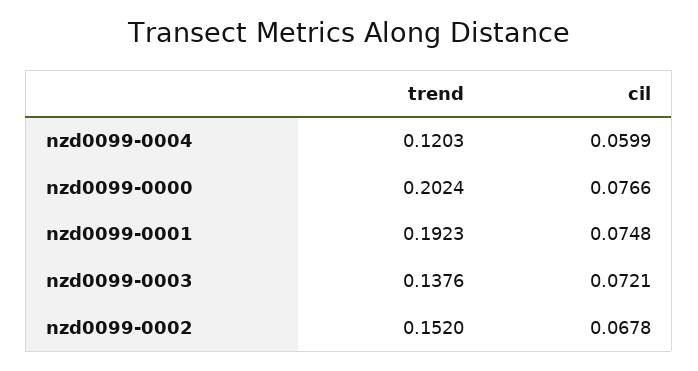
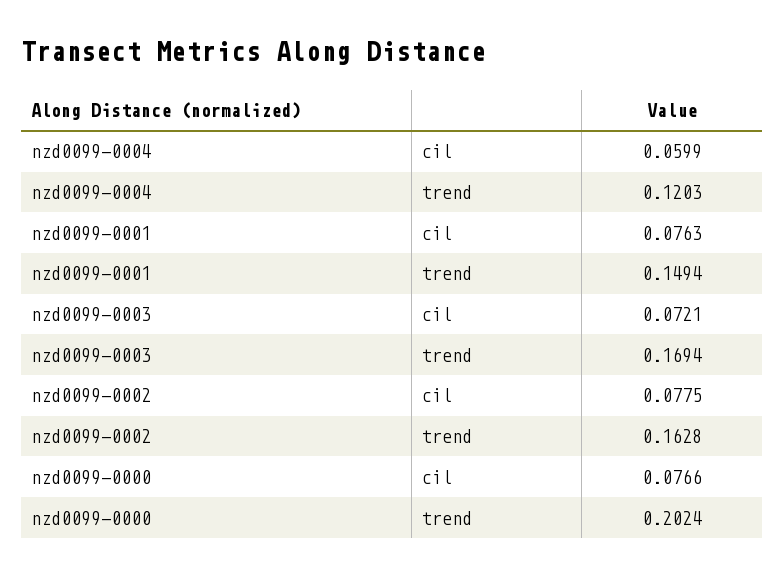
  {
    "trend": {
      "nzd0099-0004": 0.1203,
      "nzd0099-0000": 0.2024,
-     "nzd0099-0001": 0.1923,
+     "nzd0099-0001": 0.1494,
-     "nzd0099-0003": 0.1376,
+     "nzd0099-0003": 0.1694,
-     "nzd0099-0002": 0.152
+     "nzd0099-0002": 0.1628
    },
    "cil": {
      "nzd0099-0004": 0.0599,
      "nzd0099-0000": 0.0766,
-     "nzd0099-0001": 0.0748,
+     "nzd0099-0001": 0.0763,
      "nzd0099-0003": 0.0721,
-     "nzd0099-0002": 0.0678
+     "nzd0099-0002": 0.0775
    }
  }

